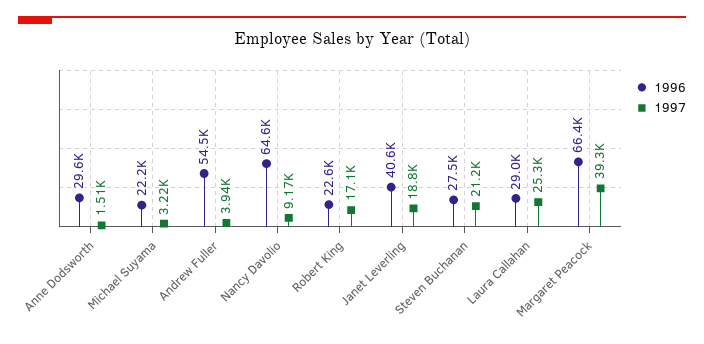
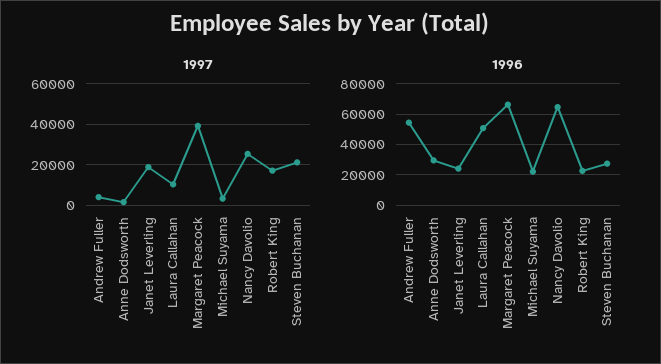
  {
    "1996": {
      "Anne Dodsworth": 29600,
      "Michael Suyama": 22200,
      "Andrew Fuller": 54500,
      "Nancy Davolio": 64600,
      "Robert King": 22600,
-     "Janet Leverling": 40600,
+     "Janet Leverling": 25000,
      "Steven Buchanan": 27500,
-     "Laura Callahan": 29000,
+     "Laura Callahan": 50000,
      "Margaret Peacock": 66400
    },
    "1997": {
      "Anne Dodsworth": 1510,
      "Michael Suyama": 3220,
      "Andrew Fuller": 3940,
-     "Nancy Davolio": 9170,
+     "Nancy Davolio": 25000,
      "Robert King": 17100,
      "Janet Leverling": 18800,
      "Steven Buchanan": 21200,
-     "Laura Callahan": 25300,
+     "Laura Callahan": 10000,
      "Margaret Peacock": 39300
    }
  }

